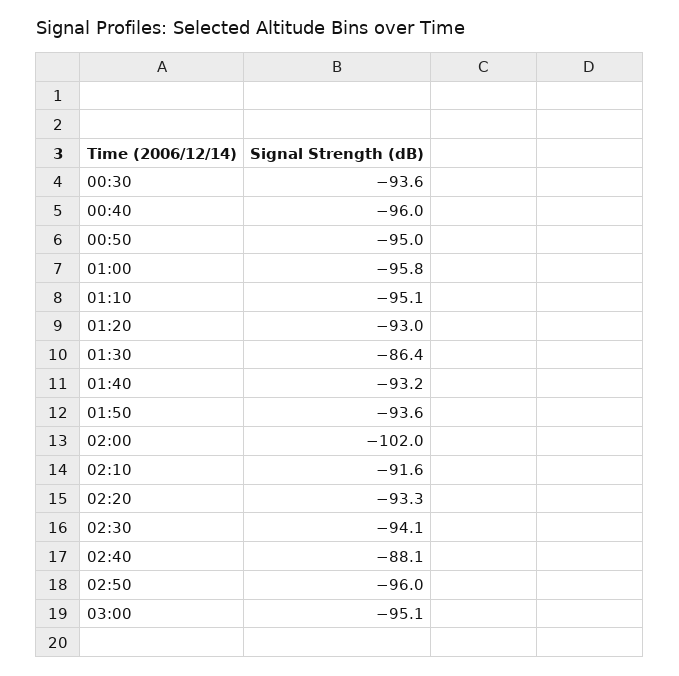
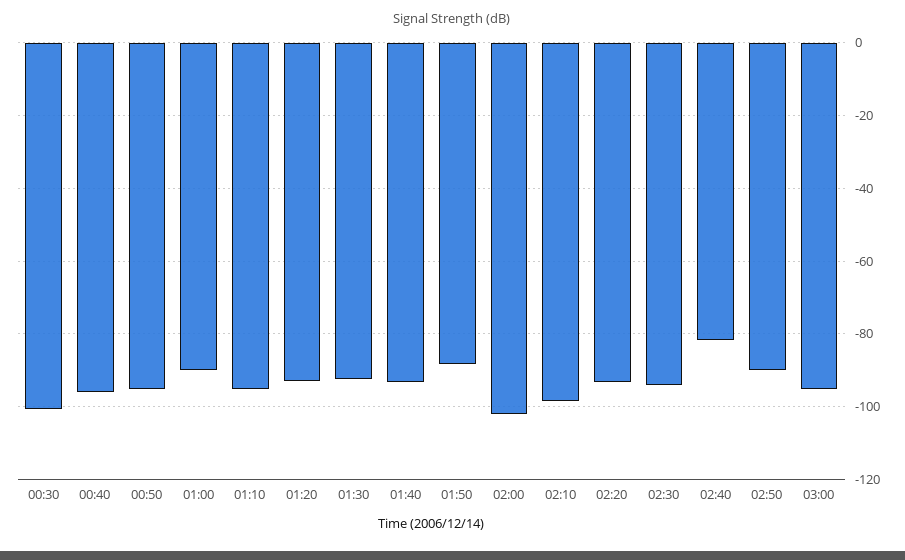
  {
-   "00:30": -93.6,
+   "00:30": -100,
    "00:40": -96,
    "00:50": -95,
-   "01:00": -95.8,
+   "01:00": -90,
    "01:10": -95.1,
    "01:20": -93,
-   "01:30": -86.4,
+   "01:30": -92,
    "01:40": -93.2,
-   "01:50": -93.6,
+   "01:50": -88,
    "02:00": -102,
-   "02:10": -91.6,
+   "02:10": -98,
    "02:20": -93.3,
    "02:30": -94.1,
-   "02:40": -88.1,
+   "02:40": -82,
-   "02:50": -96,
+   "02:50": -90,
    "03:00": -95.1
  }

